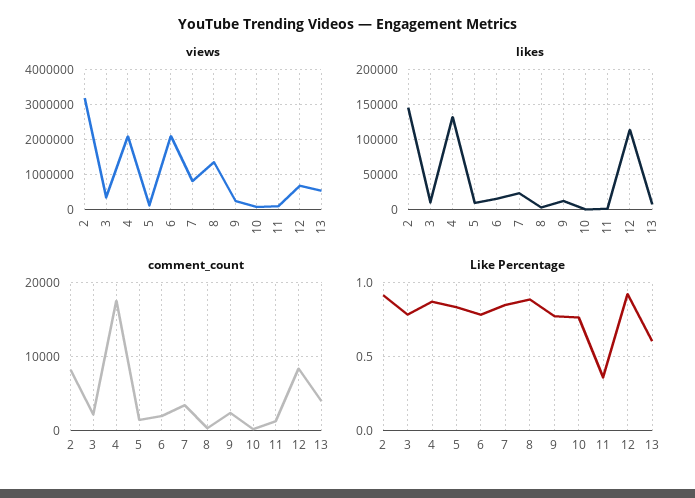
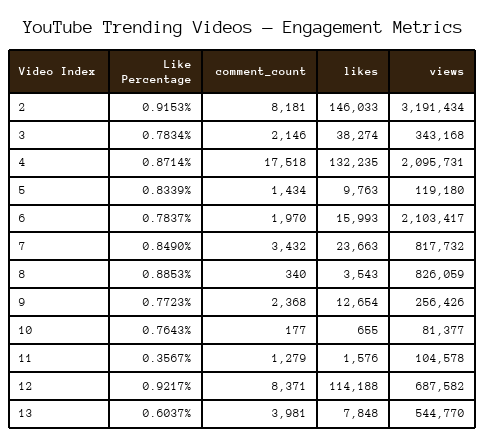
  {
    "views": {
      "2": 3191434,
      "3": 343168,
      "4": 2095731,
      "5": 119180,
      "6": 2103417,
      "7": 817732,
-     "8": 1400000,
+     "8": 826059,
      "9": 256426,
      "10": 81377,
      "11": 104578,
      "12": 687582,
      "13": 544770
    },
    "likes": {
      "2": 146033,
-     "3": 10000,
+     "3": 38274,
      "4": 132235,
      "5": 9763,
      "6": 15993,
      "7": 23663,
      "8": 3543,
      "9": 12654,
      "10": 655,
      "11": 1576,
      "12": 114188,
      "13": 7848
    },
    "comment_count": {
      "2": 8181,
      "3": 2146,
      "4": 17518,
      "5": 1434,
      "6": 1970,
      "7": 3432,
      "8": 340,
      "9": 2368,
      "10": 177,
      "11": 1279,
      "12": 8371,
      "13": 3981
    },
    "Like Percentage": {
      "2": 0.9153,
      "3": 0.7834,
      "4": 0.8714,
      "5": 0.8339,
      "6": 0.7837,
      "7": 0.849,
      "8": 0.8853,
      "9": 0.7723,
      "10": 0.7643,
      "11": 0.3567,
      "12": 0.9217,
      "13": 0.6037
    }
  }

